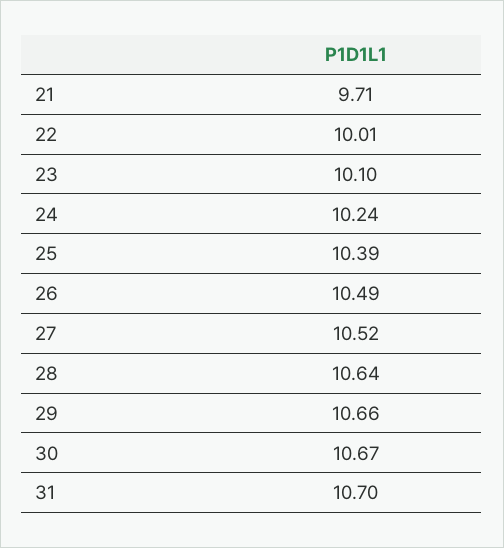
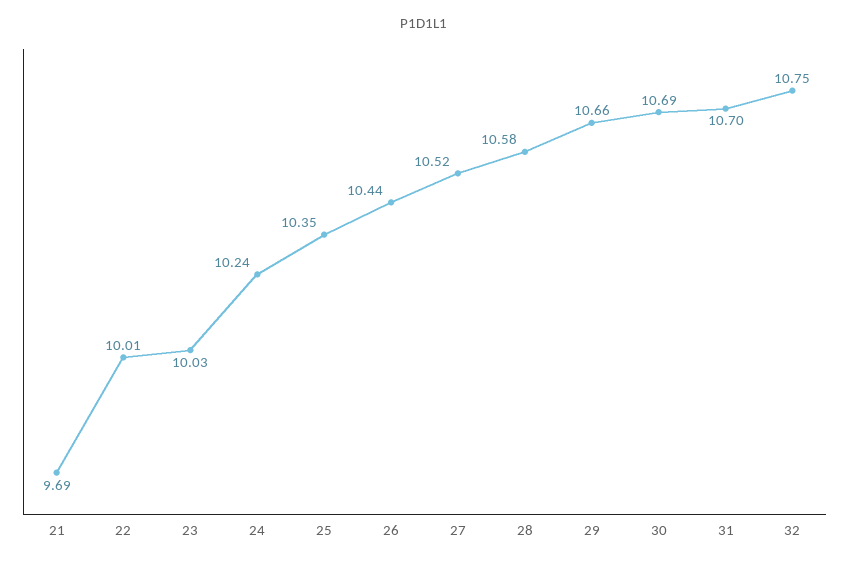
  {
-   "21": 9.71,
+   "21": 9.69,
    "22": 10.01,
-   "23": 10.1,
+   "23": 10.03,
    "24": 10.24,
-   "25": 10.39,
+   "25": 10.35,
-   "26": 10.49,
+   "26": 10.44,
    "27": 10.52,
-   "28": 10.64,
+   "28": 10.58,
    "29": 10.66,
-   "30": 10.67,
+   "30": 10.69,
-   "31": 10.7
+   "31": 10.7,
+   "32": 10.75
  }

